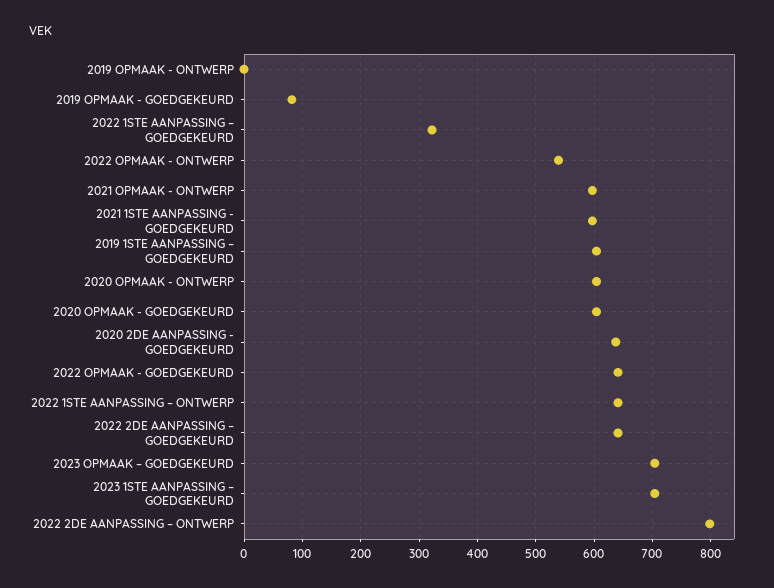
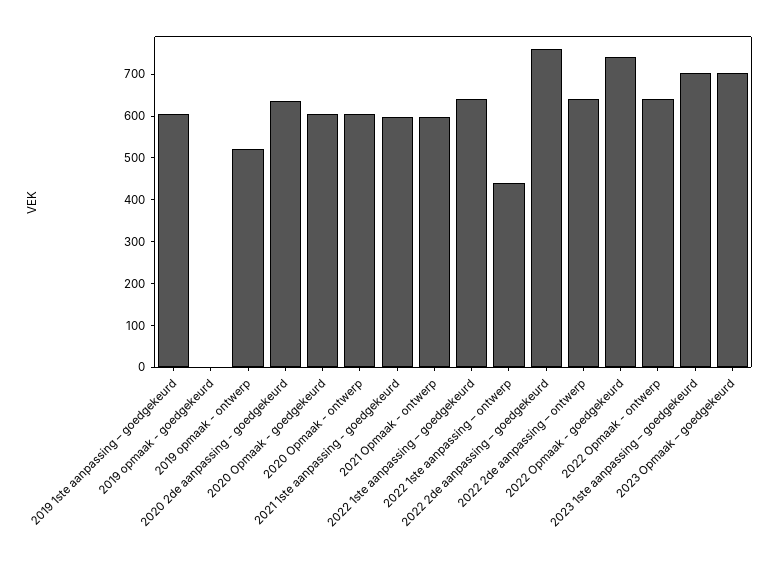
  {
-   "2019 OPMAAK - ONTWERP": 0,
+   "2019 OPMAAK - ONTWERP": 520,
-   "2019 OPMAAK - GOEDGEKEURD": 80,
+   "2019 OPMAAK - GOEDGEKEURD": 0,
-   "2022 1STE AANPASSING – GOEDGEKEURD": 320,
+   "2022 1STE AANPASSING – GOEDGEKEURD": 640,
-   "2022 OPMAAK - ONTWERP": 540,
+   "2022 OPMAAK - ONTWERP": 640,
    "2021 OPMAAK - ONTWERP": 600,
    "2021 1STE AANPASSING - GOEDGEKEURD": 600,
    "2019 1STE AANPASSING – GOEDGEKEURD": 600,
    "2020 OPMAAK - ONTWERP": 600,
    "2020 OPMAAK - GOEDGEKEURD": 600,
    "2020 2DE AANPASSING - GOEDGEKEURD": 640,
-   "2022 OPMAAK - GOEDGEKEURD": 640,
+   "2022 OPMAAK - GOEDGEKEURD": 740,
-   "2022 1STE AANPASSING – ONTWERP": 640,
+   "2022 1STE AANPASSING – ONTWERP": 440,
-   "2022 2DE AANPASSING – GOEDGEKEURD": 640,
+   "2022 2DE AANPASSING – GOEDGEKEURD": 760,
    "2023 OPMAAK – GOEDGEKEURD": 700,
    "2023 1STE AANPASSING – GOEDGEKEURD": 700,
-   "2022 2DE AANPASSING – ONTWERP": 800
+   "2022 2DE AANPASSING – ONTWERP": 640
  }

